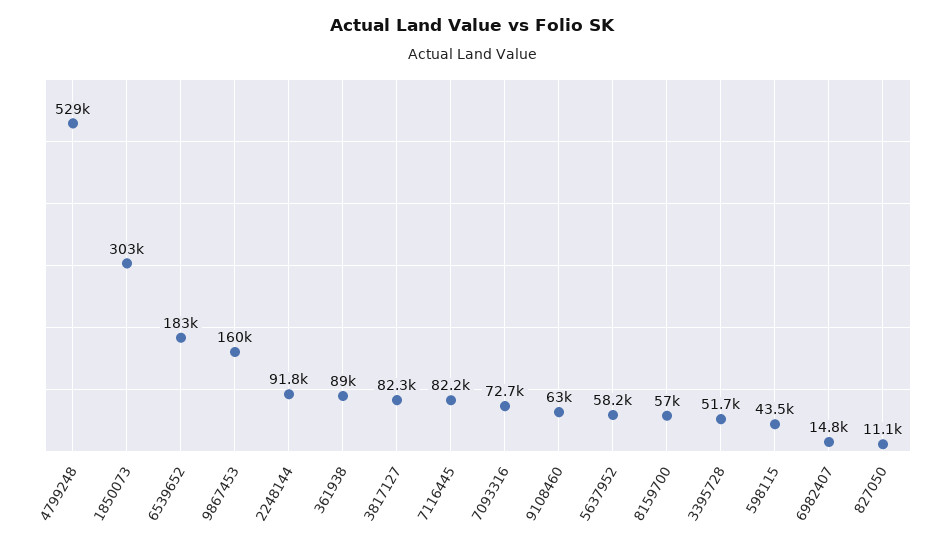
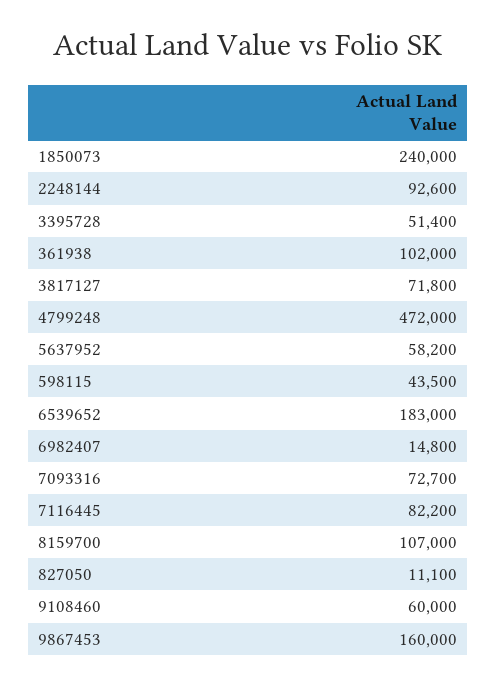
  {
-   "4799248": 529000,
+   "4799248": 472000,
-   "1850073": 303000,
+   "1850073": 240000,
    "6539652": 183000,
    "9867453": 160000,
-   "2248144": 91800,
+   "2248144": 92600,
-   "361938": 89000,
+   "361938": 102000,
-   "3817127": 82300,
+   "3817127": 71800,
    "7116445": 82200,
    "7093316": 72700,
-   "9108460": 63000,
+   "9108460": 60000,
    "5637952": 58200,
-   "8159700": 57000,
+   "8159700": 107000,
-   "3395728": 51700,
+   "3395728": 51400,
    "598115": 43500,
    "6982407": 14800,
    "827050": 11100
  }

